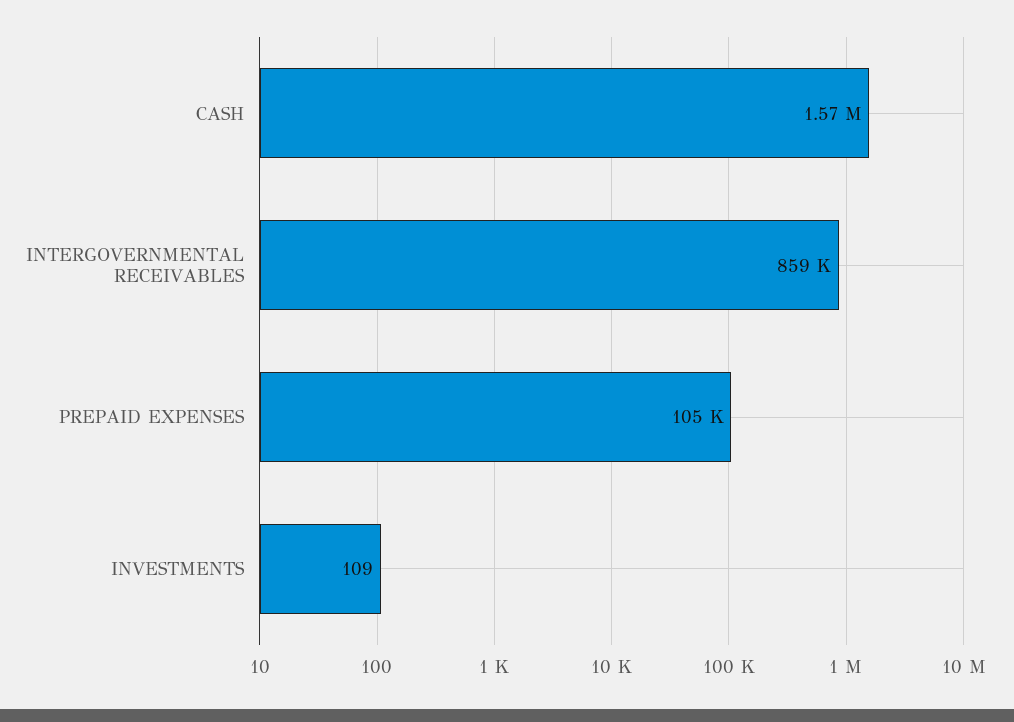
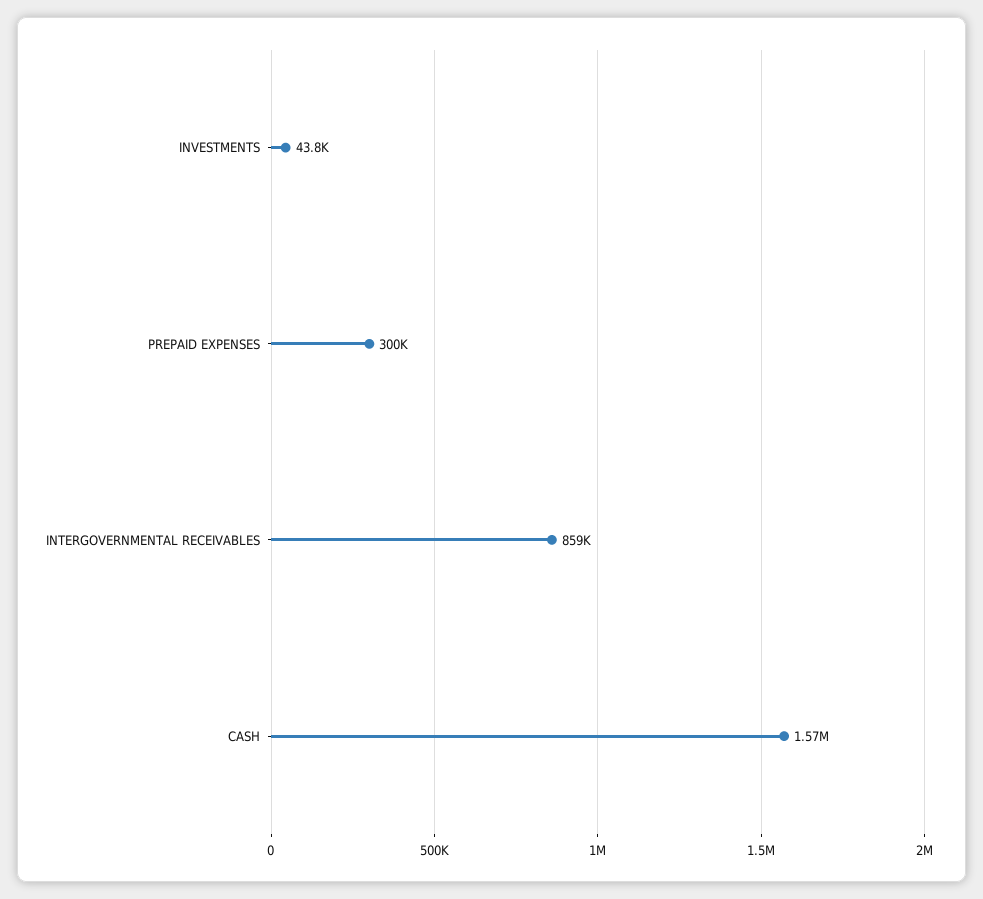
  {
    "CASH": 1570000,
    "INTERGOVERNMENTAL RECEIVABLES": 859000,
-   "PREPAID EXPENSES": 105000,
+   "PREPAID EXPENSES": 300000,
-   "INVESTMENTS": 109
+   "INVESTMENTS": 43800
  }

